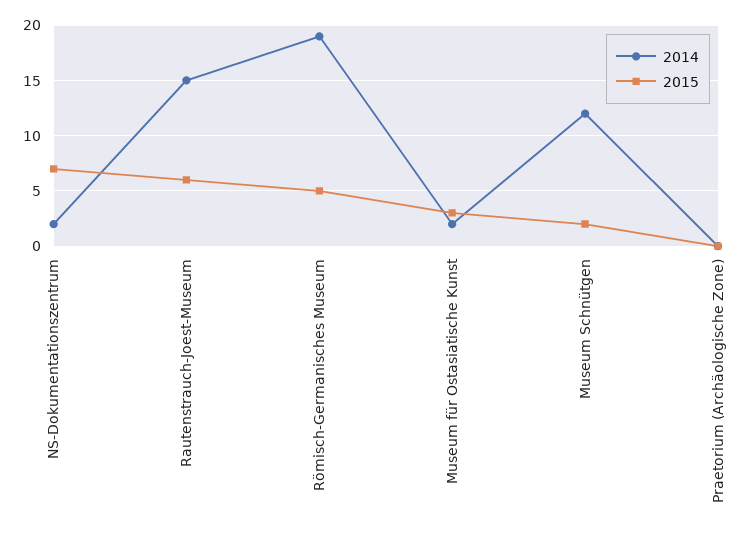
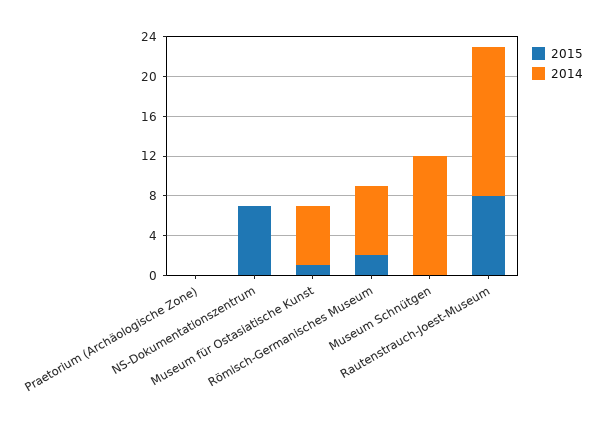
  {
    "2014": {
-     "NS-Dokumentationszentrum": 2,
+     "NS-Dokumentationszentrum": 0,
      "Rautenstrauch-Joest-Museum": 15,
-     "Römisch-Germanisches Museum": 19,
+     "Römisch-Germanisches Museum": 7,
-     "Museum für Ostasiatische Kunst": 2,
+     "Museum für Ostasiatische Kunst": 6,
      "Museum Schnütgen": 12,
      "Praetorium (Archäologische Zone)": 0
    },
    "2015": {
      "NS-Dokumentationszentrum": 7,
-     "Rautenstrauch-Joest-Museum": 6,
+     "Rautenstrauch-Joest-Museum": 8,
-     "Römisch-Germanisches Museum": 5,
+     "Römisch-Germanisches Museum": 2,
-     "Museum für Ostasiatische Kunst": 3,
+     "Museum für Ostasiatische Kunst": 1,
-     "Museum Schnütgen": 2,
+     "Museum Schnütgen": 0,
      "Praetorium (Archäologische Zone)": 0
    }
  }

